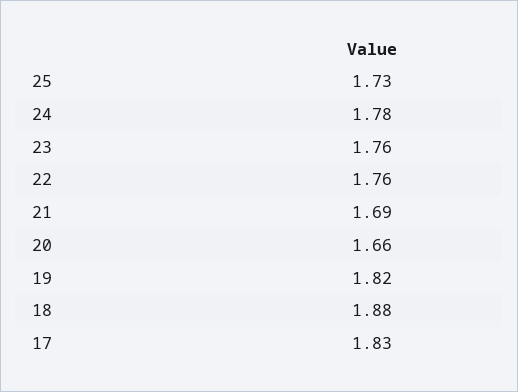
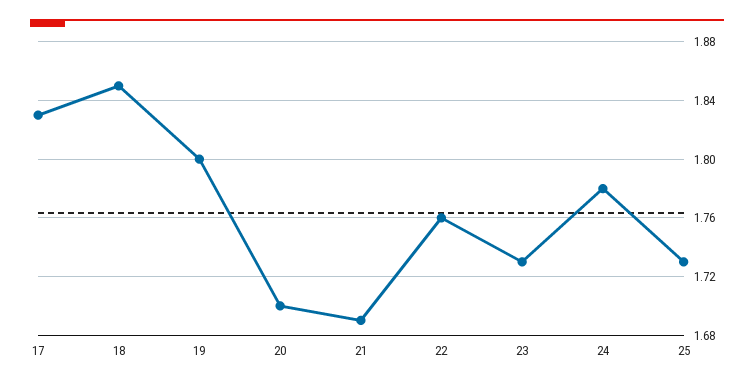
  {
    "25": 1.73,
    "24": 1.78,
-   "23": 1.76,
+   "23": 1.73,
    "22": 1.76,
    "21": 1.69,
-   "20": 1.66,
+   "20": 1.7,
-   "19": 1.82,
+   "19": 1.8,
-   "18": 1.88,
+   "18": 1.85,
    "17": 1.83
  }

